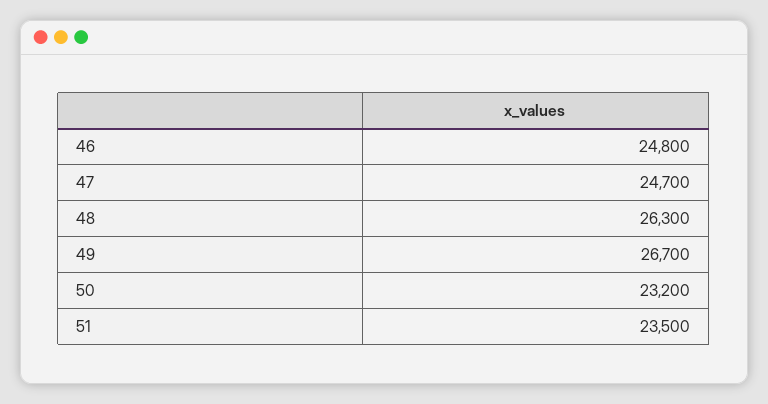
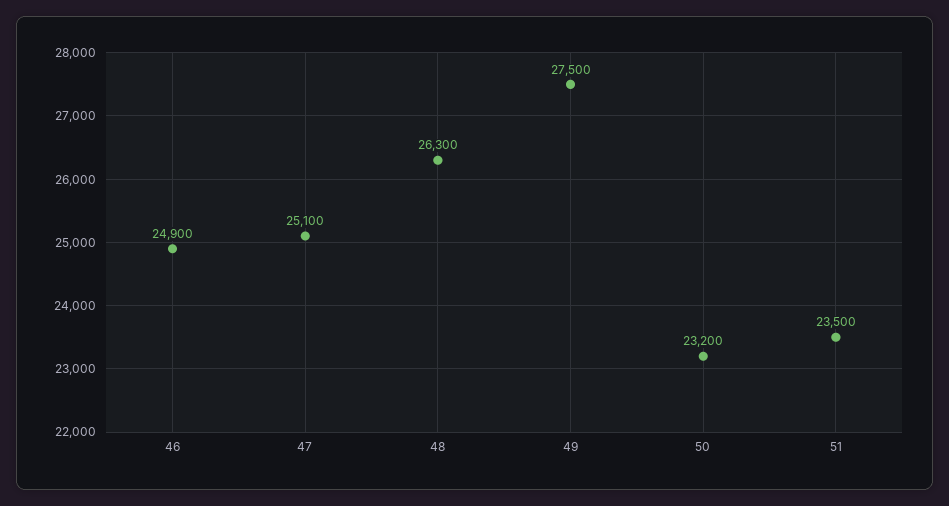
  {
-   "46": 24800,
+   "46": 24900,
-   "47": 24700,
+   "47": 25100,
    "48": 26300,
-   "49": 26700,
+   "49": 27500,
    "50": 23200,
    "51": 23500
  }

